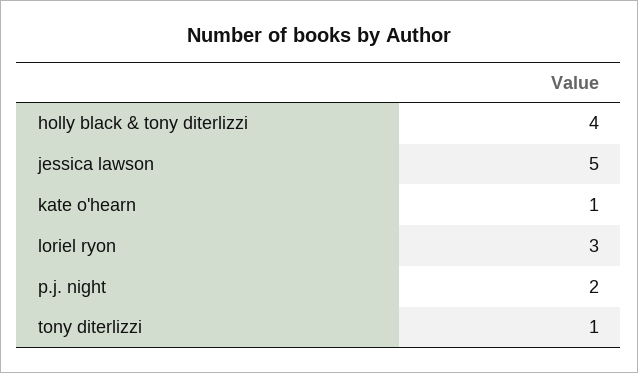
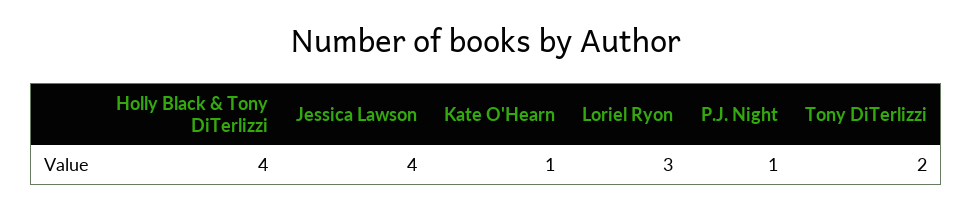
  {
    "holly black & tony diterlizzi": 4,
-   "jessica lawson": 5,
+   "jessica lawson": 4,
    "kate o'hearn": 1,
    "loriel ryon": 3,
-   "p.j. night": 2,
+   "p.j. night": 1,
-   "tony diterlizzi": 1
+   "tony diterlizzi": 2
  }

